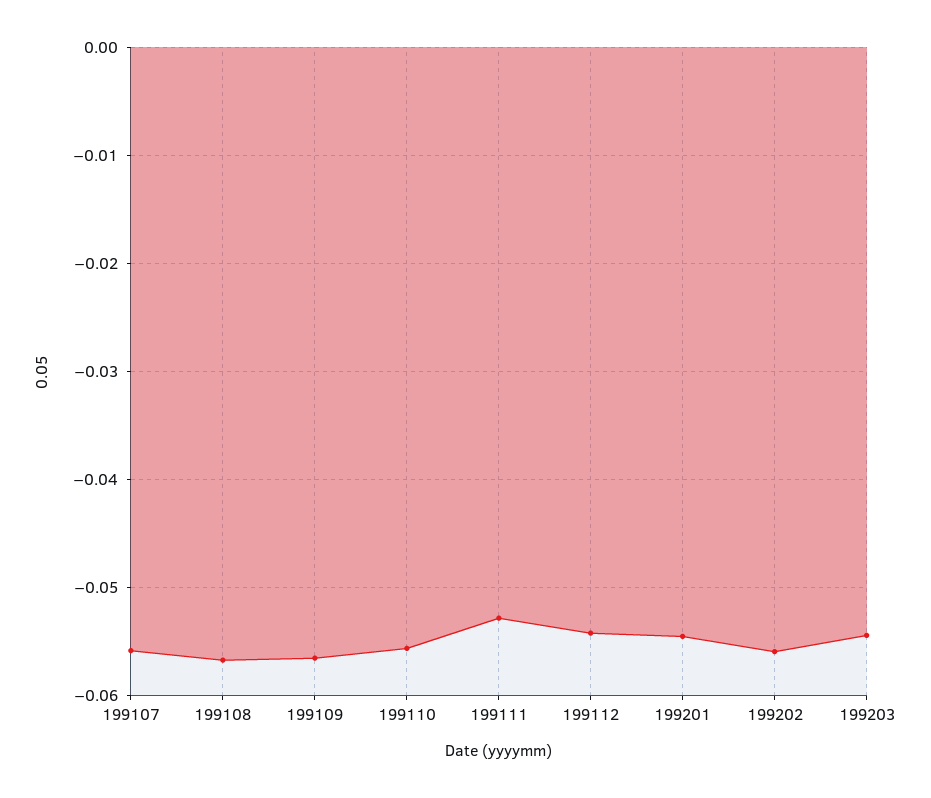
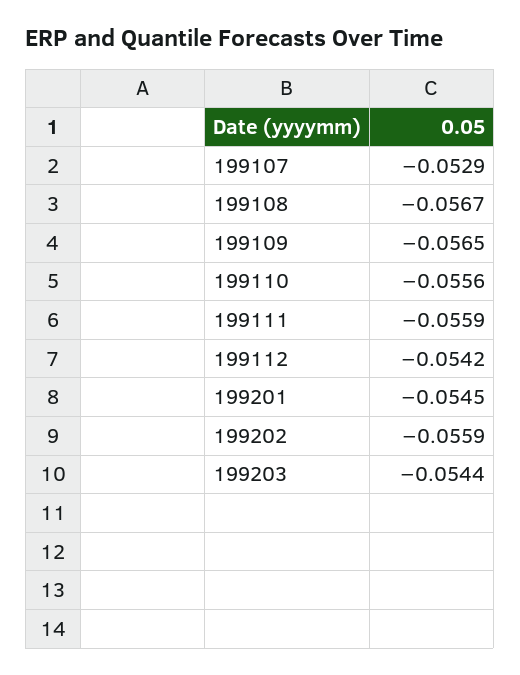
  {
-   "199107": -0.056,
+   "199107": -0.0529,
    "199108": -0.0567,
    "199109": -0.0565,
    "199110": -0.0556,
-   "199111": -0.053,
+   "199111": -0.0559,
    "199112": -0.0542,
    "199201": -0.0545,
    "199202": -0.0559,
    "199203": -0.0544
  }

